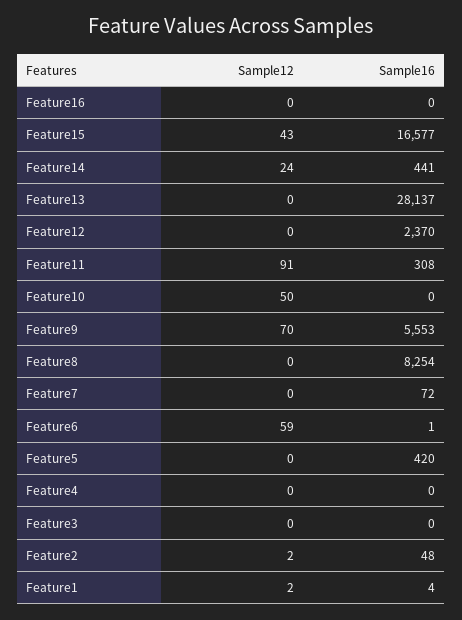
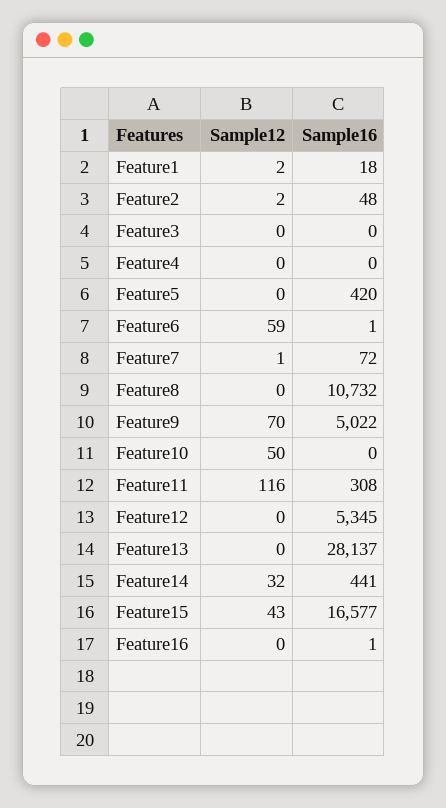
  {
    "Sample12": {
      "Feature16": 0,
      "Feature15": 43,
-     "Feature14": 24,
+     "Feature14": 32,
      "Feature13": 0,
      "Feature12": 0,
-     "Feature11": 91,
+     "Feature11": 116,
      "Feature10": 50,
      "Feature9": 70,
      "Feature8": 0,
-     "Feature7": 0,
+     "Feature7": 1,
      "Feature6": 59,
      "Feature5": 0,
      "Feature4": 0,
      "Feature3": 0,
      "Feature2": 2,
      "Feature1": 2
    },
    "Sample16": {
-     "Feature16": 0,
+     "Feature16": 1,
      "Feature15": 16577,
      "Feature14": 441,
      "Feature13": 28137,
-     "Feature12": 2370,
+     "Feature12": 5345,
      "Feature11": 308,
      "Feature10": 0,
-     "Feature9": 5553,
+     "Feature9": 5022,
-     "Feature8": 8254,
+     "Feature8": 10732,
      "Feature7": 72,
      "Feature6": 1,
      "Feature5": 420,
      "Feature4": 0,
      "Feature3": 0,
      "Feature2": 48,
-     "Feature1": 4
+     "Feature1": 18
    }
  }

